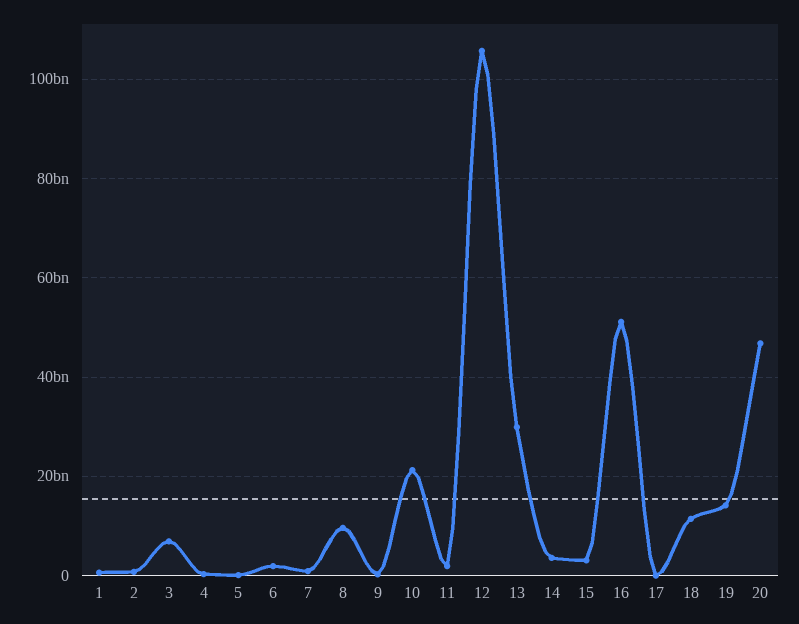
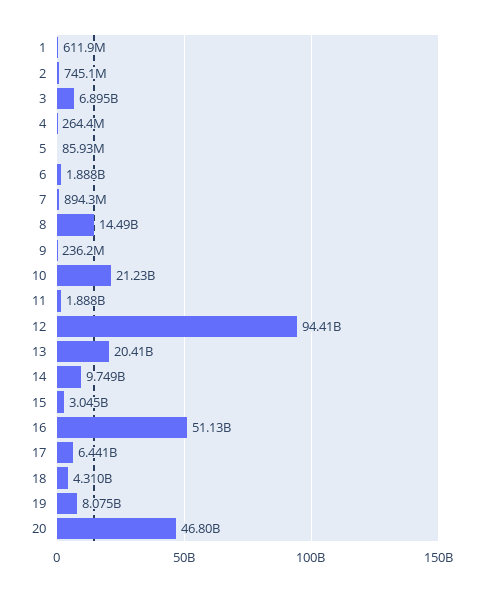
  {
    "1": 611900000,
    "2": 745100000,
    "3": 6895000000,
    "4": 264400000,
    "5": 85930000,
    "6": 1888000000,
    "7": 894300000,
-   "8": 10000000000,
+   "8": 14490000000,
    "9": 236200000,
    "10": 21230000000,
    "11": 1888000000,
-   "12": 106000000000,
+   "12": 94410000000,
-   "13": 30000000000,
+   "13": 20410000000,
-   "14": 4000000000,
+   "14": 9749000000,
    "15": 3045000000,
    "16": 51130000000,
-   "17": 0,
+   "17": 6441000000,
-   "18": 12000000000,
+   "18": 4310000000,
-   "19": 14000000000,
+   "19": 8075000000,
    "20": 46800000000
  }

